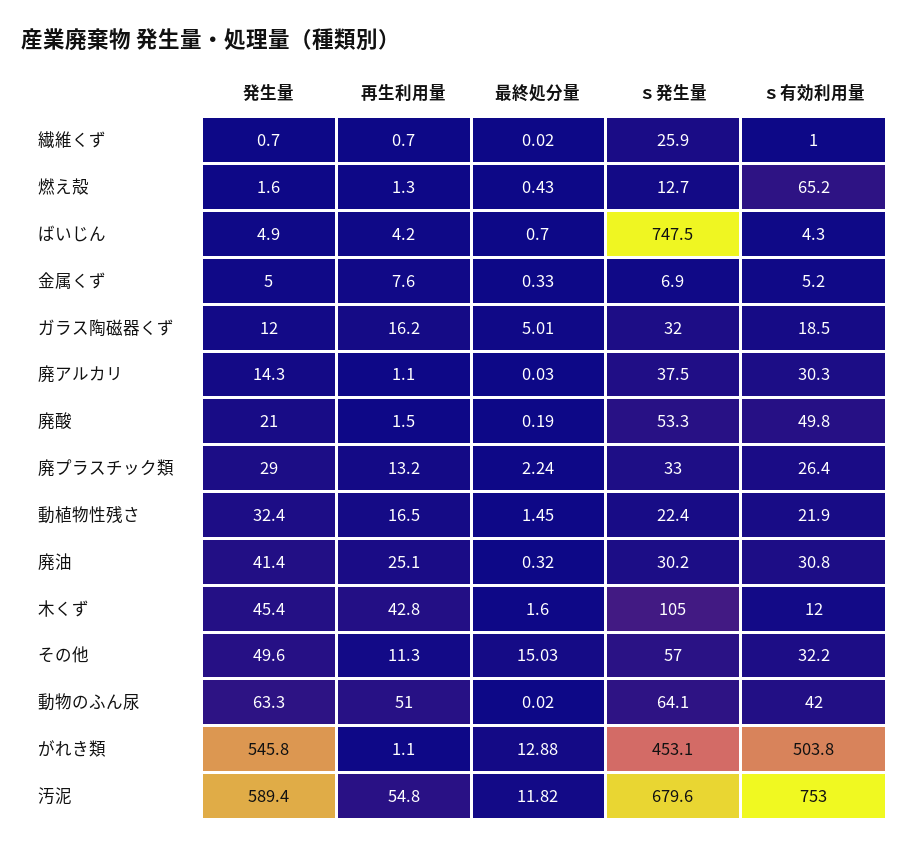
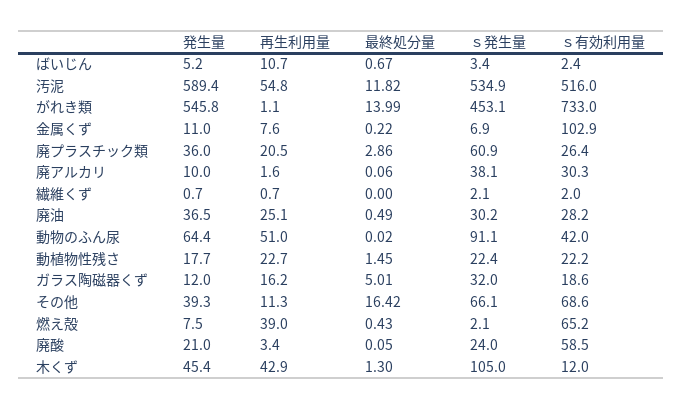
  {
    "発生量": {
      "繊維くず": 0.7,
-     "燃え殻": 1.6,
+     "燃え殻": 7.5,
-     "ばいじん": 4.9,
+     "ばいじん": 5.2,
-     "金属くず": 5,
+     "金属くず": 11,
      "ガラス陶磁器くず": 12,
-     "廃アルカリ": 14.3,
+     "廃アルカリ": 10,
      "廃酸": 21,
-     "廃プラスチック類": 29,
+     "廃プラスチック類": 36,
-     "動植物性残さ": 32.4,
+     "動植物性残さ": 17.7,
-     "廃油": 41.4,
+     "廃油": 36.5,
      "木くず": 45.4,
-     "その他": 49.6,
+     "その他": 39.3,
-     "動物のふん尿": 63.3,
+     "動物のふん尿": 64.4,
      "がれき類": 545.8,
      "汚泥": 589.4
    },
    "再生利用量": {
      "繊維くず": 0.7,
-     "燃え殻": 1.3,
+     "燃え殻": 39,
-     "ばいじん": 4.2,
+     "ばいじん": 10.7,
      "金属くず": 7.6,
      "ガラス陶磁器くず": 16.2,
-     "廃アルカリ": 1.1,
+     "廃アルカリ": 1.6,
-     "廃酸": 1.5,
+     "廃酸": 3.4,
-     "廃プラスチック類": 13.2,
+     "廃プラスチック類": 20.5,
-     "動植物性残さ": 16.5,
+     "動植物性残さ": 22.7,
      "廃油": 25.1,
-     "木くず": 42.8,
+     "木くず": 42.9,
      "その他": 11.3,
      "動物のふん尿": 51,
      "がれき類": 1.1,
      "汚泥": 54.8
    },
    "最終処分量": {
-     "繊維くず": 0.02,
+     "繊維くず": 0,
      "燃え殻": 0.43,
-     "ばいじん": 0.7,
+     "ばいじん": 0.67,
-     "金属くず": 0.33,
+     "金属くず": 0.22,
      "ガラス陶磁器くず": 5.01,
-     "廃アルカリ": 0.03,
+     "廃アルカリ": 0.06,
-     "廃酸": 0.19,
+     "廃酸": 0.05,
-     "廃プラスチック類": 2.24,
+     "廃プラスチック類": 2.86,
      "動植物性残さ": 1.45,
-     "廃油": 0.32,
+     "廃油": 0.49,
-     "木くず": 1.6,
+     "木くず": 1.3,
-     "その他": 15.03,
+     "その他": 16.42,
      "動物のふん尿": 0.02,
-     "がれき類": 12.88,
+     "がれき類": 13.99,
      "汚泥": 11.82
    },
    "ｓ発生量": {
-     "繊維くず": 25.9,
+     "繊維くず": 2.1,
-     "燃え殻": 12.7,
+     "燃え殻": 2.1,
-     "ばいじん": 747.5,
+     "ばいじん": 3.4,
      "金属くず": 6.9,
      "ガラス陶磁器くず": 32,
-     "廃アルカリ": 37.5,
+     "廃アルカリ": 38.1,
-     "廃酸": 53.3,
+     "廃酸": 24,
-     "廃プラスチック類": 33,
+     "廃プラスチック類": 60.9,
      "動植物性残さ": 22.4,
      "廃油": 30.2,
      "木くず": 105,
-     "その他": 57,
+     "その他": 66.1,
-     "動物のふん尿": 64.1,
+     "動物のふん尿": 91.1,
      "がれき類": 453.1,
-     "汚泥": 679.6
+     "汚泥": 534.9
    },
    "ｓ有効利用量": {
-     "繊維くず": 1,
+     "繊維くず": 2,
      "燃え殻": 65.2,
-     "ばいじん": 4.3,
+     "ばいじん": 2.4,
-     "金属くず": 5.2,
+     "金属くず": 102.9,
-     "ガラス陶磁器くず": 18.5,
+     "ガラス陶磁器くず": 18.6,
      "廃アルカリ": 30.3,
-     "廃酸": 49.8,
+     "廃酸": 58.5,
      "廃プラスチック類": 26.4,
-     "動植物性残さ": 21.9,
+     "動植物性残さ": 22.2,
-     "廃油": 30.8,
+     "廃油": 28.2,
      "木くず": 12,
-     "その他": 32.2,
+     "その他": 68.6,
      "動物のふん尿": 42,
-     "がれき類": 503.8,
+     "がれき類": 733,
-     "汚泥": 753
+     "汚泥": 516
    }
  }

